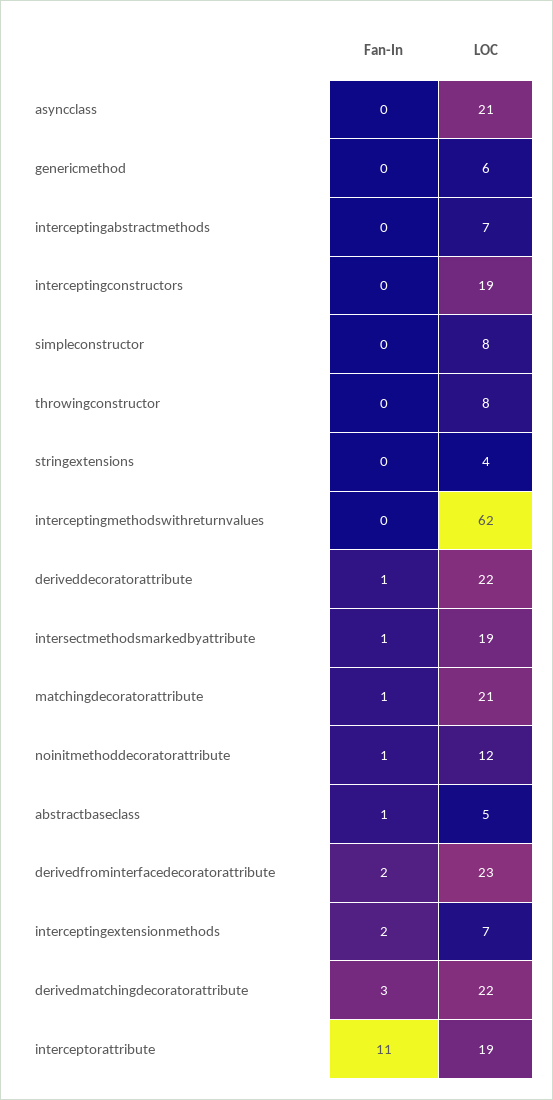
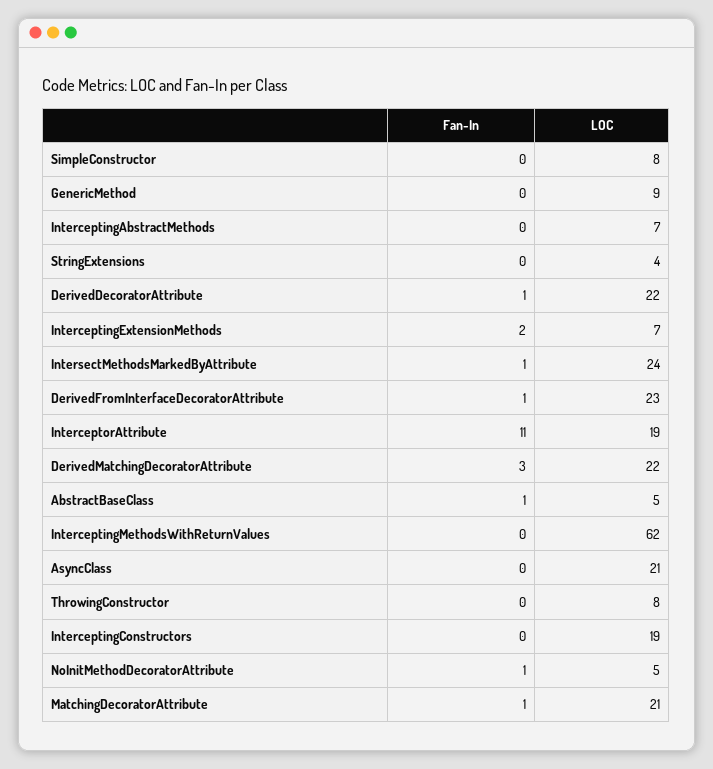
  {
    "Fan-In": {
      "asyncclass": 0,
      "genericmethod": 0,
      "interceptingabstractmethods": 0,
      "interceptingconstructors": 0,
      "simpleconstructor": 0,
      "throwingconstructor": 0,
      "stringextensions": 0,
      "interceptingmethodswithreturnvalues": 0,
      "deriveddecoratorattribute": 1,
      "intersectmethodsmarkedbyattribute": 1,
      "matchingdecoratorattribute": 1,
      "noinitmethoddecoratorattribute": 1,
      "abstractbaseclass": 1,
-     "derivedfrominterfacedecoratorattribute": 2,
+     "derivedfrominterfacedecoratorattribute": 1,
      "interceptingextensionmethods": 2,
      "derivedmatchingdecoratorattribute": 3,
      "interceptorattribute": 11
    },
    "LOC": {
      "asyncclass": 21,
-     "genericmethod": 6,
+     "genericmethod": 9,
      "interceptingabstractmethods": 7,
      "interceptingconstructors": 19,
      "simpleconstructor": 8,
      "throwingconstructor": 8,
      "stringextensions": 4,
      "interceptingmethodswithreturnvalues": 62,
      "deriveddecoratorattribute": 22,
-     "intersectmethodsmarkedbyattribute": 19,
+     "intersectmethodsmarkedbyattribute": 24,
      "matchingdecoratorattribute": 21,
-     "noinitmethoddecoratorattribute": 12,
+     "noinitmethoddecoratorattribute": 5,
      "abstractbaseclass": 5,
      "derivedfrominterfacedecoratorattribute": 23,
      "interceptingextensionmethods": 7,
      "derivedmatchingdecoratorattribute": 22,
      "interceptorattribute": 19
    }
  }

